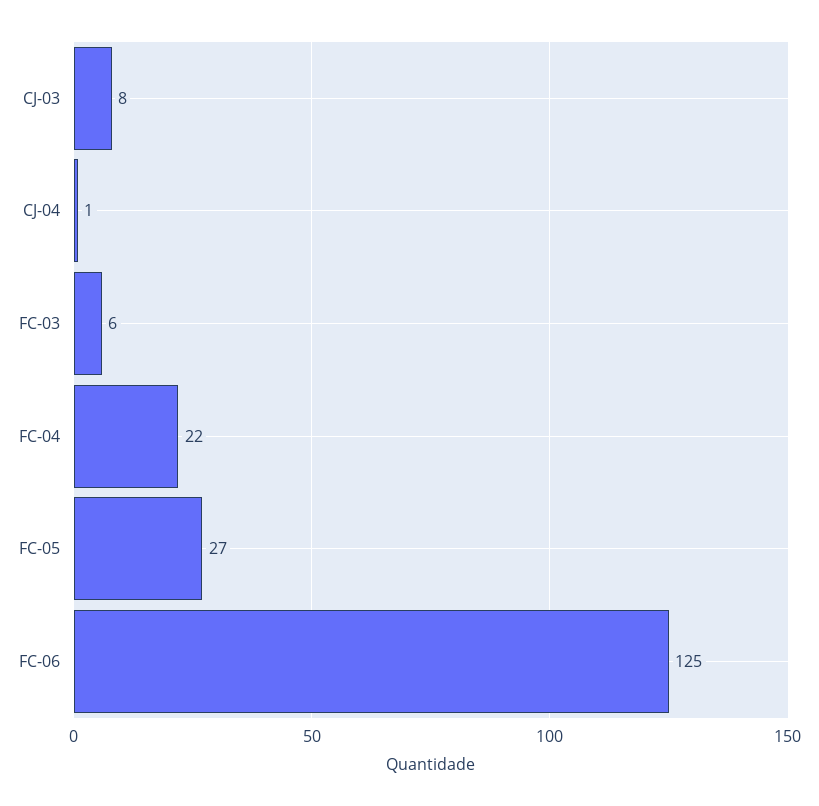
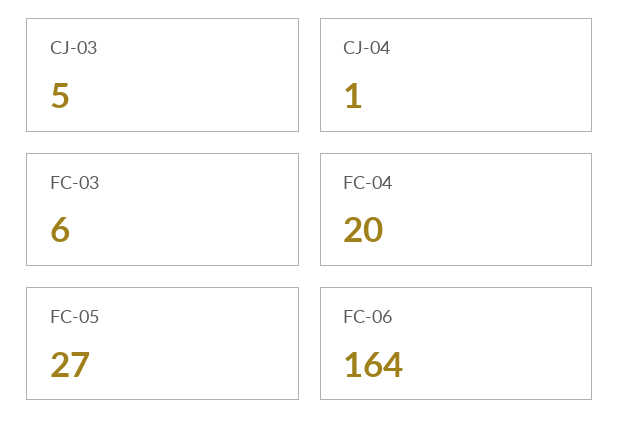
  {
-   "CJ-03": 8,
+   "CJ-03": 5,
    "CJ-04": 1,
    "FC-03": 6,
-   "FC-04": 22,
+   "FC-04": 20,
    "FC-05": 27,
-   "FC-06": 125
+   "FC-06": 164
  }

